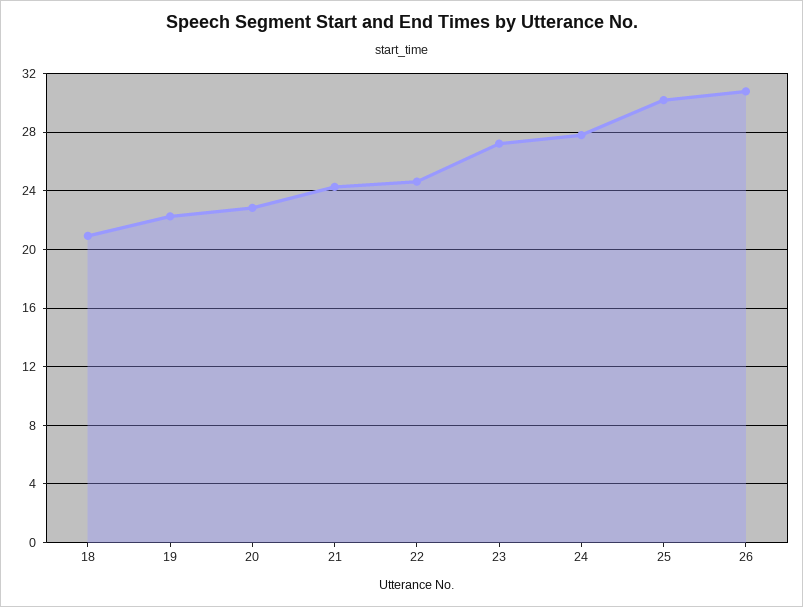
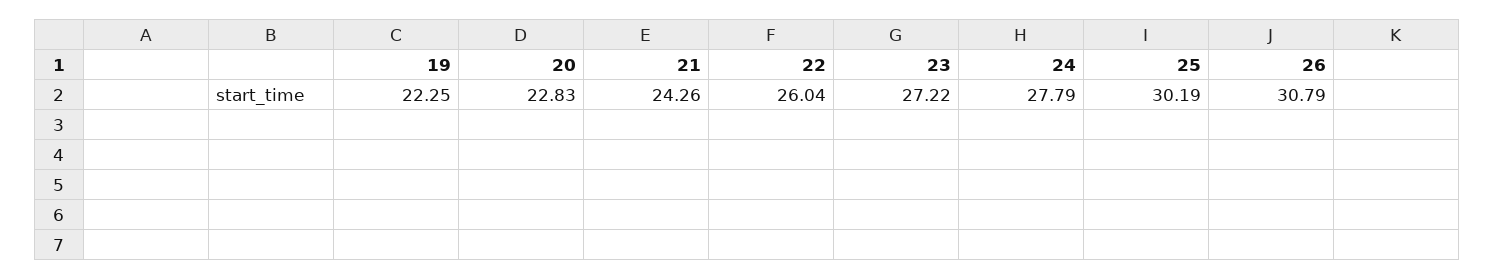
  {
-   "18": 21,
    "19": 22.25,
    "20": 22.83,
    "21": 24.26,
-   "22": 24.5,
+   "22": 26.04,
    "23": 27.22,
    "24": 27.79,
    "25": 30.19,
    "26": 30.79
  }

